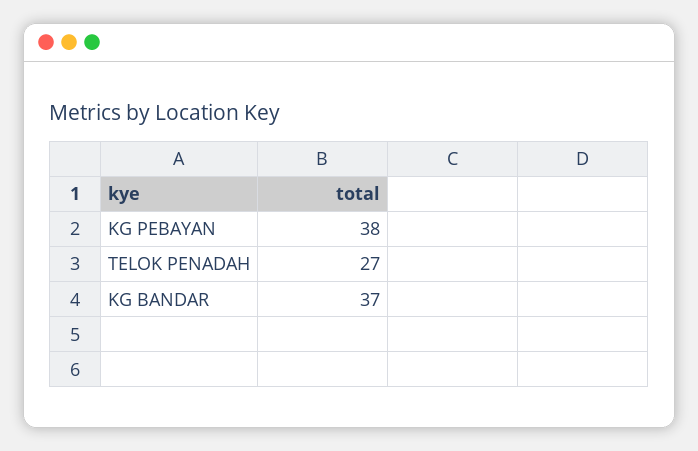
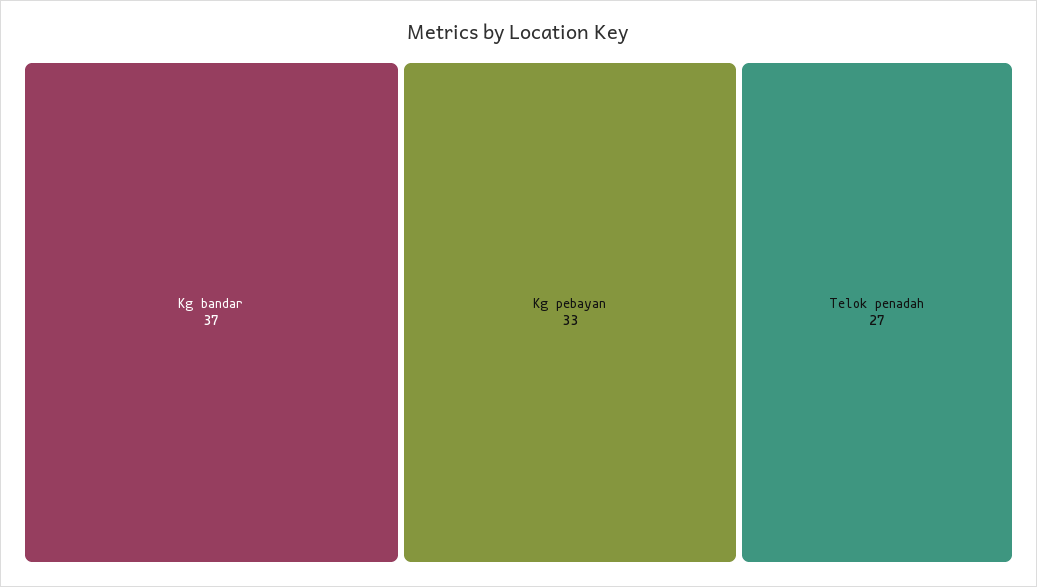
  {
-   "KG PEBAYAN": 38,
+   "KG PEBAYAN": 33,
    "TELOK PENADAH": 27,
    "KG BANDAR": 37
  }

